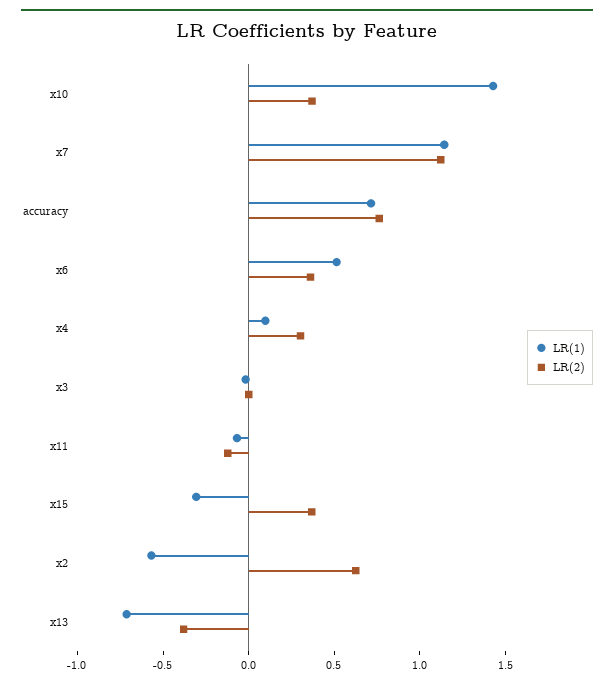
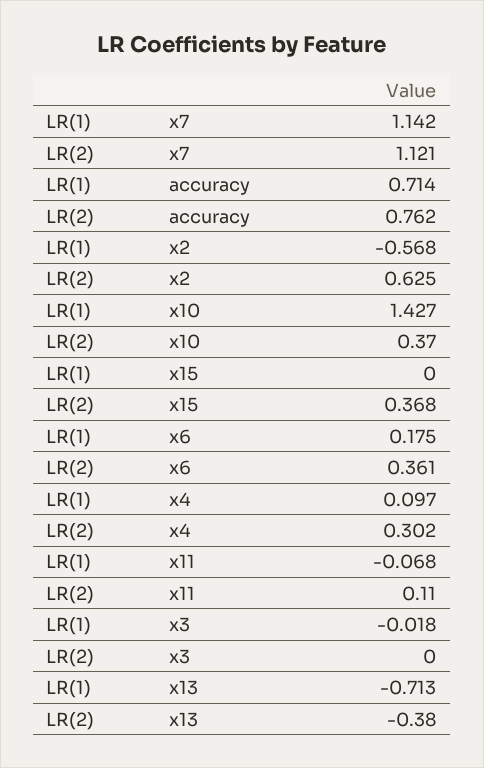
  {
    "LR(1)": {
      "x10": 1.427,
      "x7": 1.142,
      "accuracy": 0.714,
-     "x6": 0.5,
+     "x6": 0.175,
      "x4": 0.097,
      "x3": -0.018,
      "x11": -0.068,
-     "x15": -0.3,
+     "x15": 0,
      "x2": -0.568,
      "x13": -0.713
    },
    "LR(2)": {
      "x10": 0.37,
      "x7": 1.121,
      "accuracy": 0.762,
      "x6": 0.361,
      "x4": 0.302,
      "x3": 0,
-     "x11": -0.1,
+     "x11": 0.11,
      "x15": 0.368,
      "x2": 0.625,
      "x13": -0.38
    }
  }

